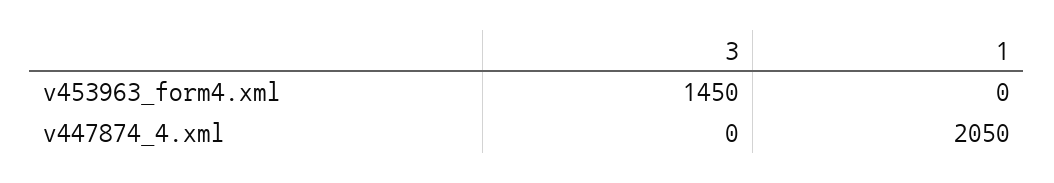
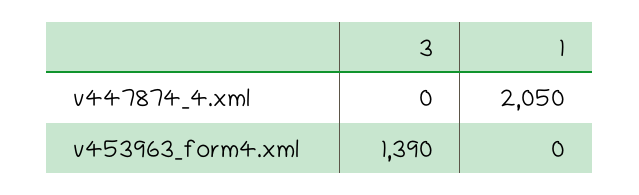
  {
    "3": {
-     "v453963_form4.xml": 1450,
+     "v453963_form4.xml": 1390,
      "v447874_4.xml": 0
    },
    "1": {
      "v453963_form4.xml": 0,
      "v447874_4.xml": 2050
    }
  }

